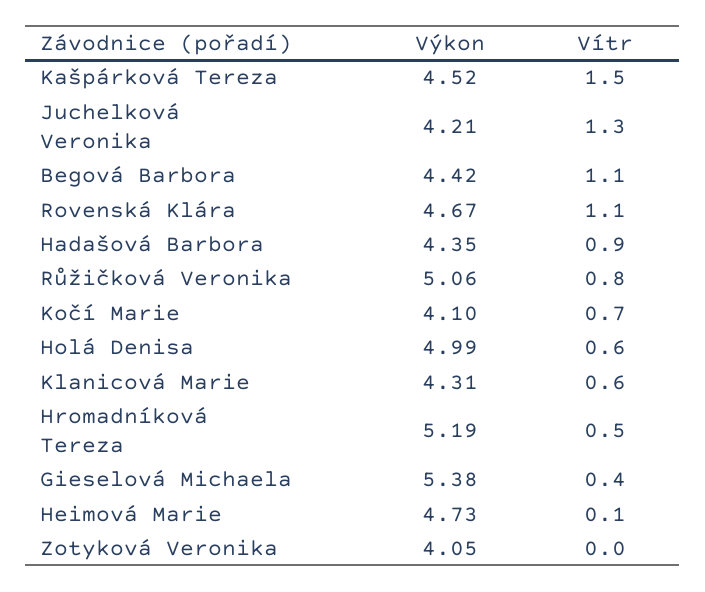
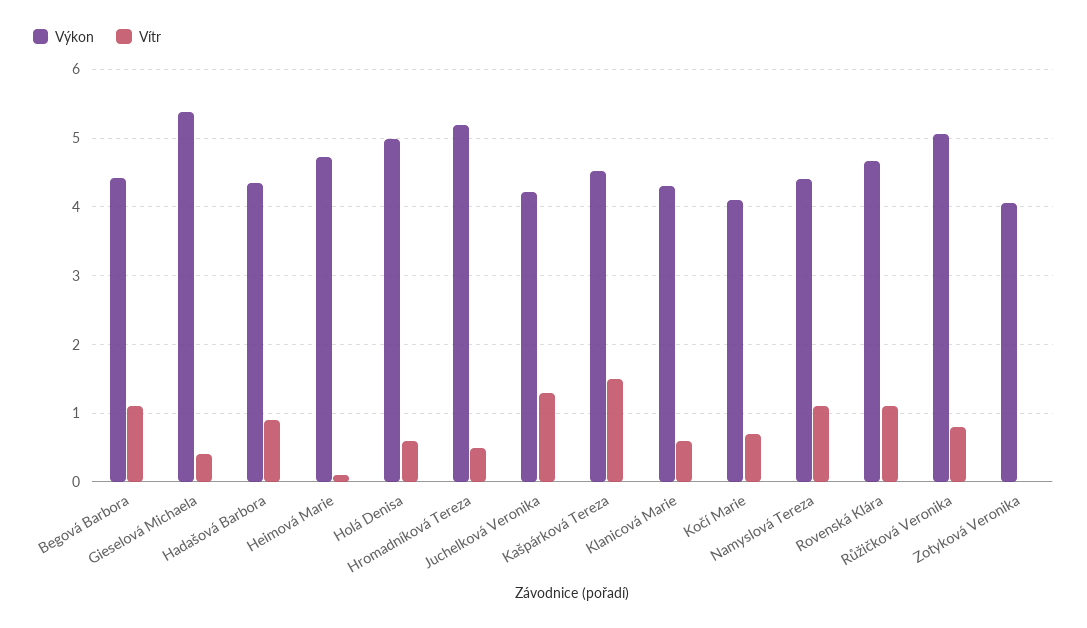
  {
    "Výkon": {
      "Kašpárková Tereza": 4.52,
      "Juchelková Veronika": 4.21,
      "Begová Barbora": 4.42,
      "Rovenská Klára": 4.67,
      "Hadašová Barbora": 4.35,
      "Růžičková Veronika": 5.06,
      "Kočí Marie": 4.1,
      "Holá Denisa": 4.99,
      "Klanicová Marie": 4.31,
      "Hromadníková Tereza": 5.19,
      "Gieselová Michaela": 5.38,
      "Heimová Marie": 4.73,
-     "Zotyková Veronika": 4.05
+     "Zotyková Veronika": 4.05,
+     "Namyslová Tereza": 4.4
    },
    "Vítr": {
      "Kašpárková Tereza": 1.5,
      "Juchelková Veronika": 1.3,
      "Begová Barbora": 1.1,
      "Rovenská Klára": 1.1,
      "Hadašová Barbora": 0.9,
      "Růžičková Veronika": 0.8,
      "Kočí Marie": 0.7,
      "Holá Denisa": 0.6,
      "Klanicová Marie": 0.6,
      "Hromadníková Tereza": 0.5,
      "Gieselová Michaela": 0.4,
      "Heimová Marie": 0.1,
-     "Zotyková Veronika": 0
+     "Zotyková Veronika": 0,
+     "Namyslová Tereza": 1.1
    }
  }

